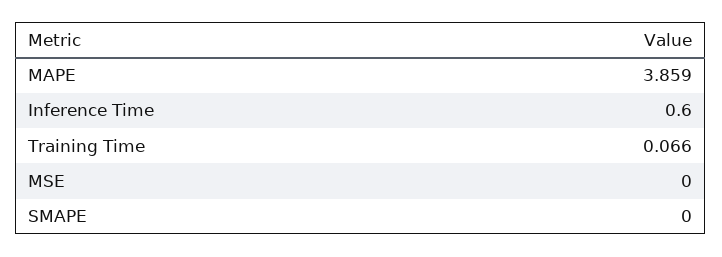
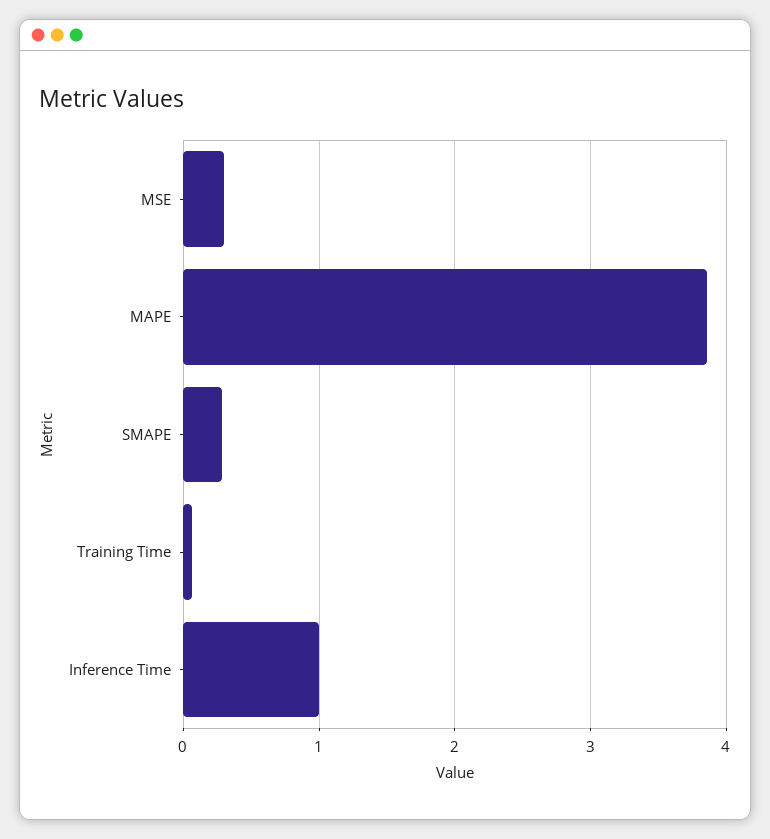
  {
    "MAPE": 3.859,
-   "Inference Time": 0.6,
+   "Inference Time": 1,
    "Training Time": 0.066,
-   "MSE": 0,
+   "MSE": 0.3,
-   "SMAPE": 0
+   "SMAPE": 0.3
  }

